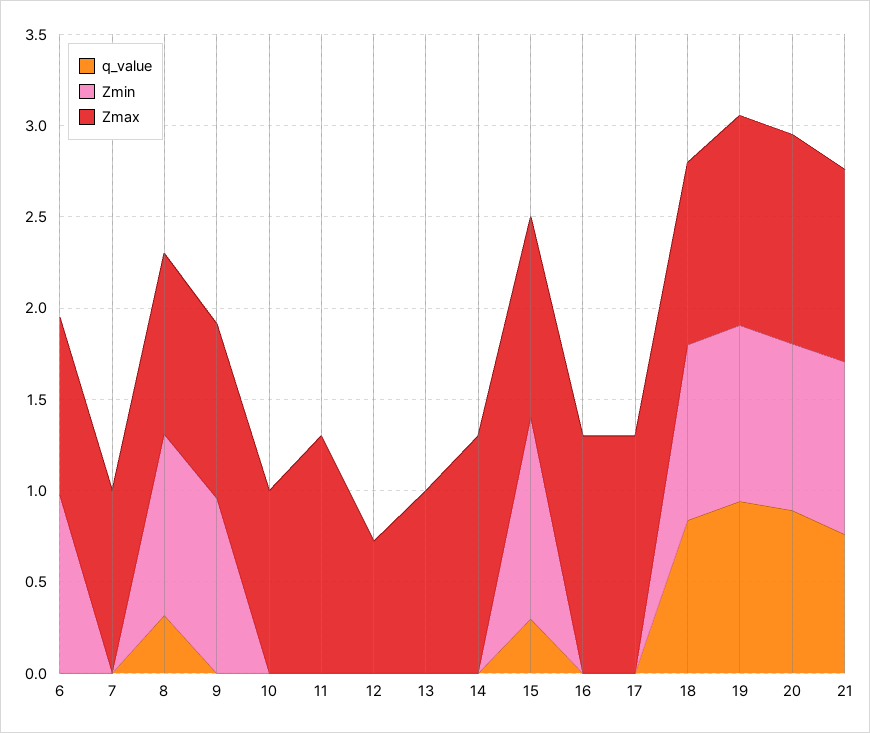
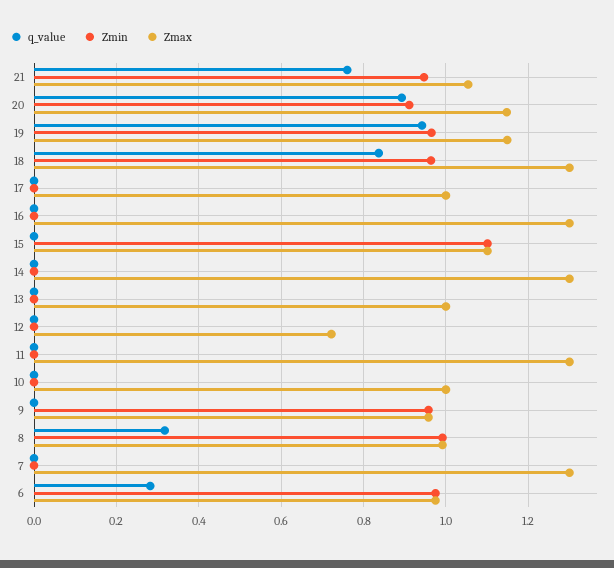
  {
    "q_value": {
-     "6": 0,
+     "6": 0.28,
      "7": 0,
      "8": 0.32,
      "9": 0,
      "10": 0,
      "11": 0,
      "12": 0,
      "13": 0,
      "14": 0,
-     "15": 0.3,
+     "15": 0,
      "16": 0,
      "17": 0,
      "18": 0.84,
      "19": 0.94,
      "20": 0.9,
      "21": 0.76
    },
    "Zmin": {
      "6": 0.98,
      "7": 0,
      "8": 1,
      "9": 0.96,
      "10": 0,
      "11": 0,
      "12": 0,
      "13": 0,
      "14": 0,
      "15": 1.1,
      "16": 0,
      "17": 0,
      "18": 0.96,
      "19": 0.96,
      "20": 0.92,
      "21": 0.94
    },
    "Zmax": {
      "6": 0.98,
-     "7": 1,
+     "7": 1.3,
      "8": 1,
      "9": 0.96,
      "10": 1,
      "11": 1.3,
      "12": 0.72,
      "13": 1,
      "14": 1.3,
      "15": 1.1,
      "16": 1.3,
-     "17": 1.3,
+     "17": 1,
-     "18": 1,
+     "18": 1.3,
      "19": 1.14,
      "20": 1.14,
      "21": 1.06
    }
  }

